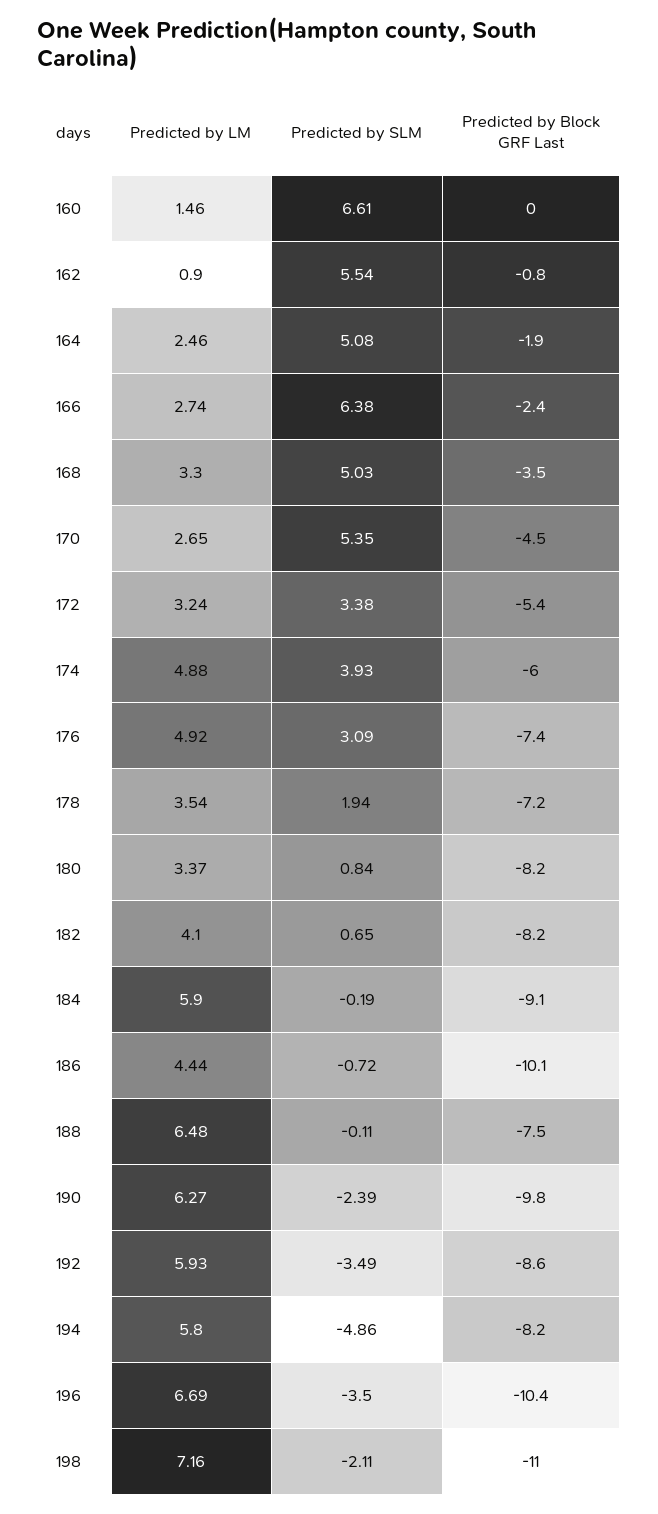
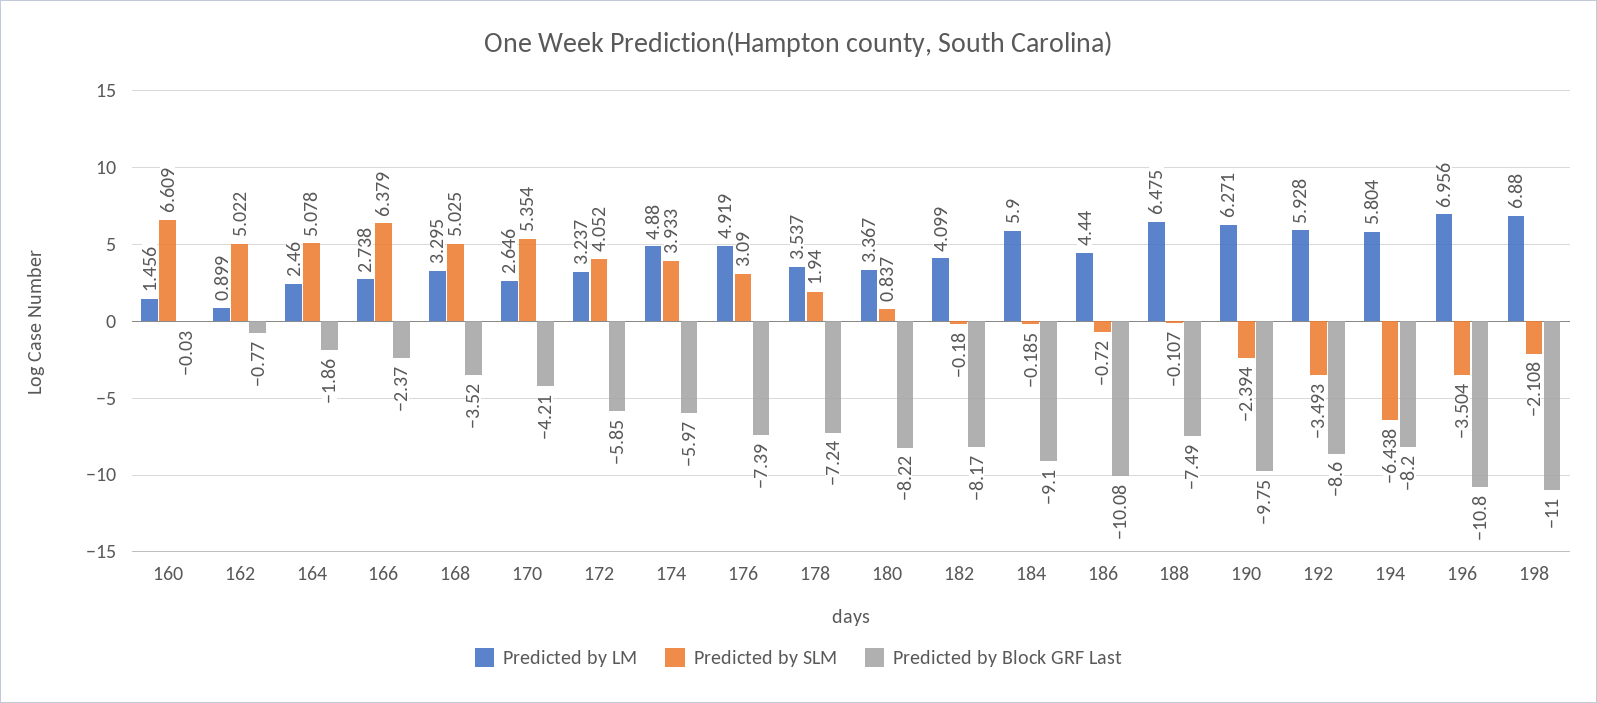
  {
    "Predicted by LM": {
      "160": 1.456,
      "162": 0.899,
      "164": 2.46,
      "166": 2.738,
      "168": 3.295,
      "170": 2.646,
      "172": 3.237,
      "174": 4.88,
      "176": 4.919,
      "178": 3.537,
      "180": 3.367,
      "182": 4.099,
      "184": 5.9,
      "186": 4.44,
      "188": 6.475,
      "190": 6.271,
      "192": 5.928,
      "194": 5.804,
-     "196": 6.69,
+     "196": 6.956,
-     "198": 7.16
+     "198": 6.88
    },
    "Predicted by SLM": {
      "160": 6.609,
-     "162": 5.54,
+     "162": 5.022,
      "164": 5.078,
      "166": 6.379,
      "168": 5.025,
      "170": 5.354,
-     "172": 3.38,
+     "172": 4.052,
      "174": 3.933,
      "176": 3.09,
      "178": 1.94,
      "180": 0.837,
-     "182": 0.65,
+     "182": -0.18,
      "184": -0.185,
      "186": -0.72,
      "188": -0.107,
      "190": -2.394,
      "192": -3.493,
-     "194": -4.86,
+     "194": -6.438,
      "196": -3.504,
      "198": -2.108
    },
    "Predicted by Block GRF Last": {
      "160": -0.03,
      "162": -0.77,
      "164": -1.86,
      "166": -2.37,
      "168": -3.52,
-     "170": -4.5,
+     "170": -4.21,
-     "172": -5.4,
+     "172": -5.85,
      "174": -5.97,
      "176": -7.39,
      "178": -7.24,
      "180": -8.22,
      "182": -8.17,
      "184": -9.1,
      "186": -10.08,
      "188": -7.49,
      "190": -9.75,
      "192": -8.6,
      "194": -8.2,
-     "196": -10.4,
+     "196": -10.8,
      "198": -11
    }
  }

